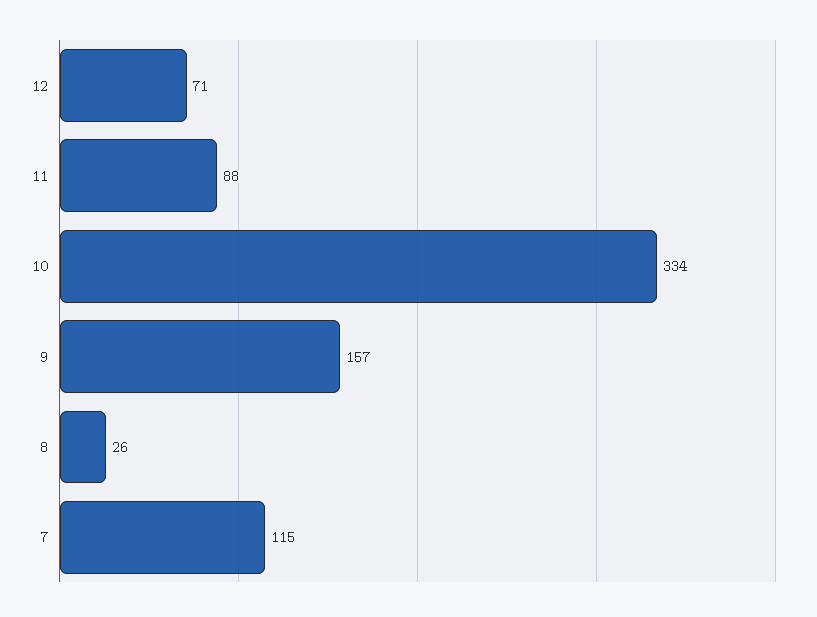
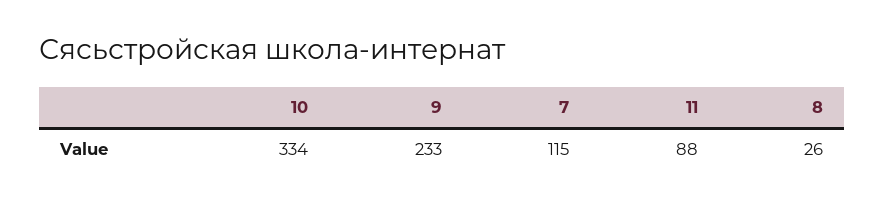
  {
-   "12": 71,
    "11": 88,
    "10": 334,
-   "9": 157,
+   "9": 233,
    "8": 26,
    "7": 115
  }

